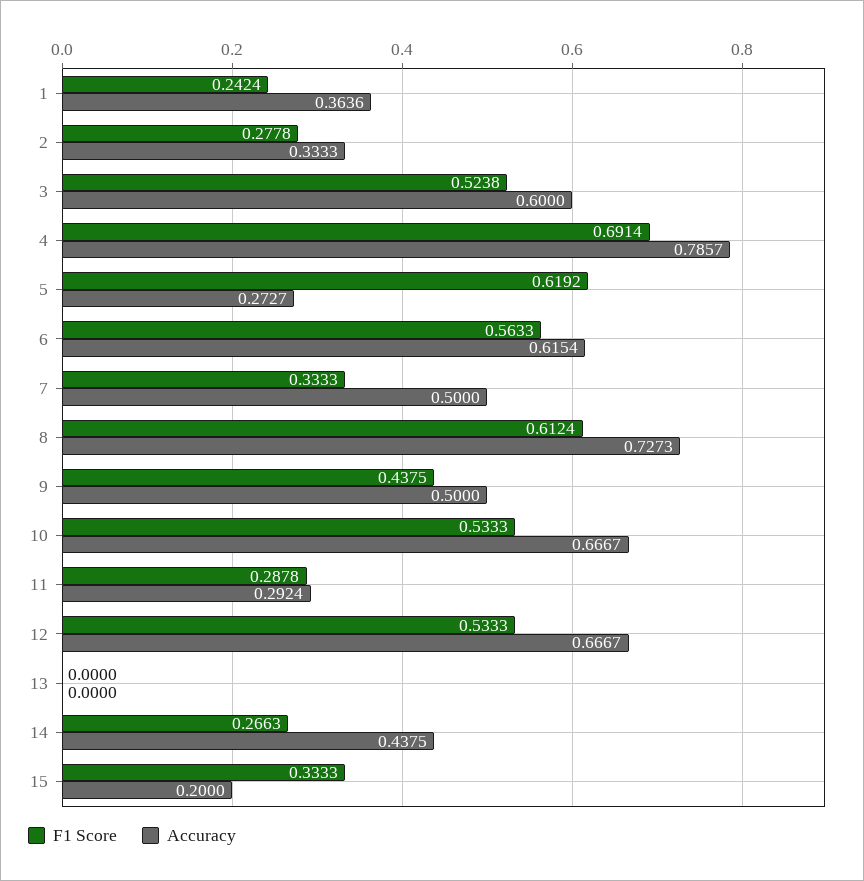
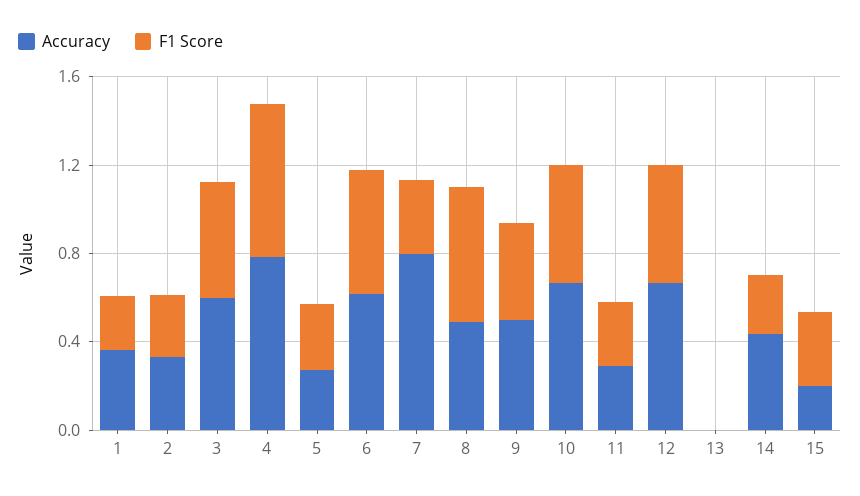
  {
    "F1 Score": {
      "1": 0.2424,
      "2": 0.2778,
      "3": 0.5238,
      "4": 0.6914,
-     "5": 0.6192,
+     "5": 0.3,
      "6": 0.5633,
      "7": 0.3333,
      "8": 0.6124,
      "9": 0.4375,
      "10": 0.5333,
      "11": 0.2878,
      "12": 0.5333,
      "13": 0,
      "14": 0.2663,
      "15": 0.3333
    },
    "Accuracy": {
      "1": 0.3636,
      "2": 0.3333,
      "3": 0.6,
      "4": 0.7857,
      "5": 0.2727,
      "6": 0.6154,
-     "7": 0.5,
+     "7": 0.8,
-     "8": 0.7273,
+     "8": 0.5,
      "9": 0.5,
      "10": 0.6667,
      "11": 0.2924,
      "12": 0.6667,
      "13": 0,
      "14": 0.4375,
      "15": 0.2
    }
  }

